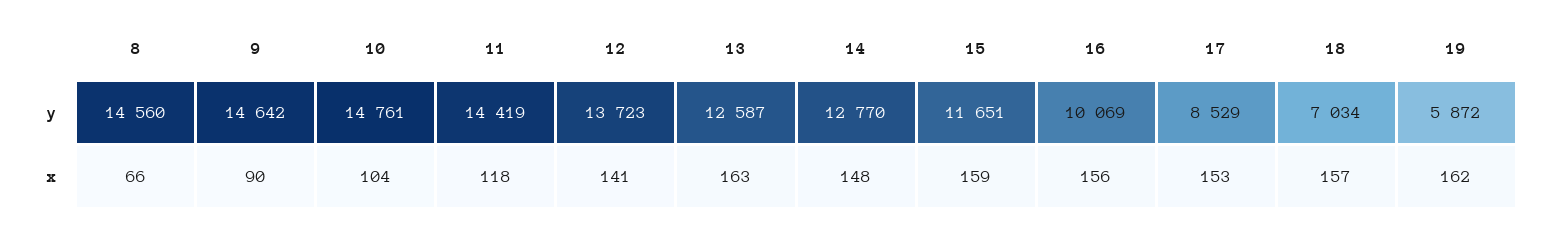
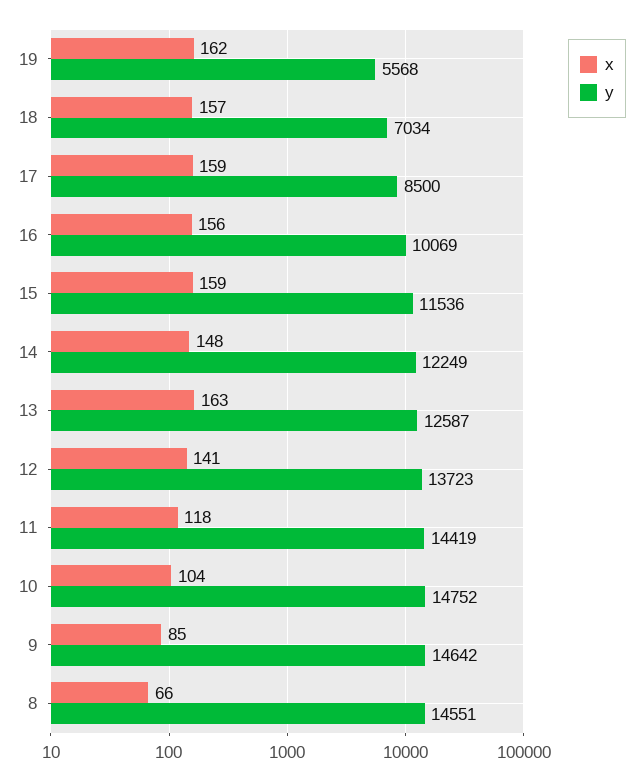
  {
    "y": {
-     "8": 14560,
+     "8": 14551,
      "9": 14642,
-     "10": 14761,
+     "10": 14752,
      "11": 14419,
      "12": 13723,
      "13": 12587,
-     "14": 12770,
+     "14": 12249,
-     "15": 11651,
+     "15": 11536,
      "16": 10069,
-     "17": 8529,
+     "17": 8500,
      "18": 7034,
-     "19": 5872
+     "19": 5568
    },
    "x": {
      "8": 66,
-     "9": 90,
+     "9": 85,
      "10": 104,
      "11": 118,
      "12": 141,
      "13": 163,
      "14": 148,
      "15": 159,
      "16": 156,
-     "17": 153,
+     "17": 159,
      "18": 157,
      "19": 162
    }
  }

